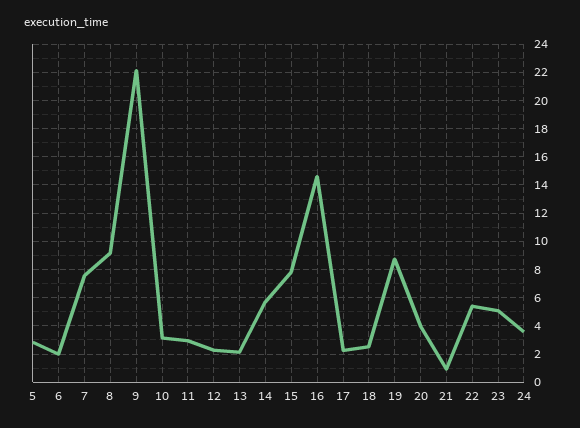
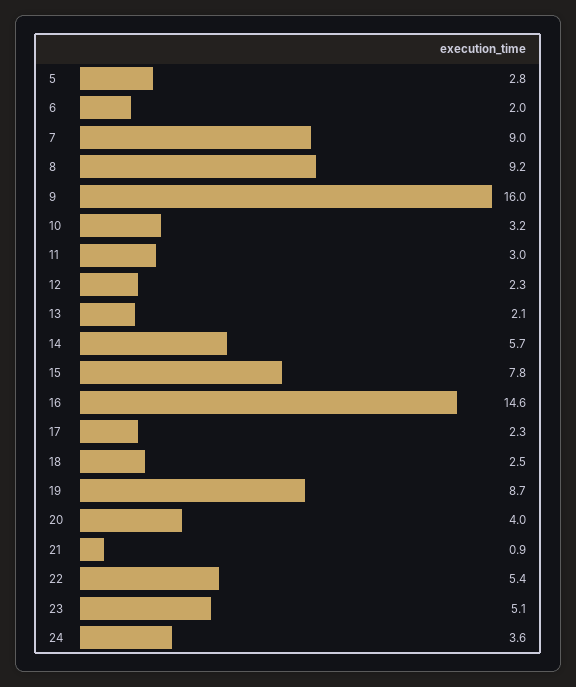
  {
    "5": 2.8,
    "6": 2,
-   "7": 7.5,
+   "7": 9,
    "8": 9.2,
-   "9": 22,
+   "9": 16,
    "10": 3.2,
    "11": 3,
    "12": 2.3,
    "13": 2.1,
    "14": 5.7,
    "15": 7.8,
    "16": 14.6,
    "17": 2.3,
    "18": 2.5,
    "19": 8.7,
    "20": 4,
    "21": 0.9,
    "22": 5.4,
    "23": 5.1,
    "24": 3.6
  }

